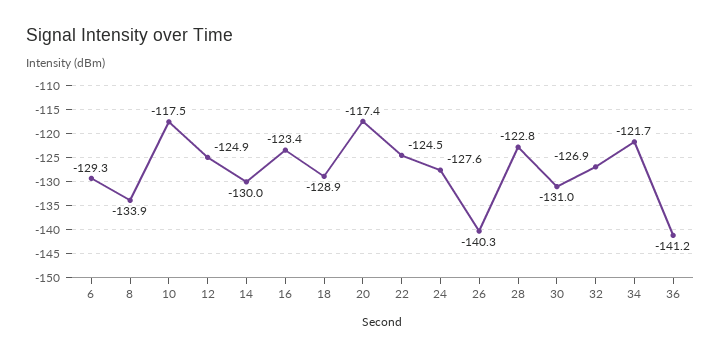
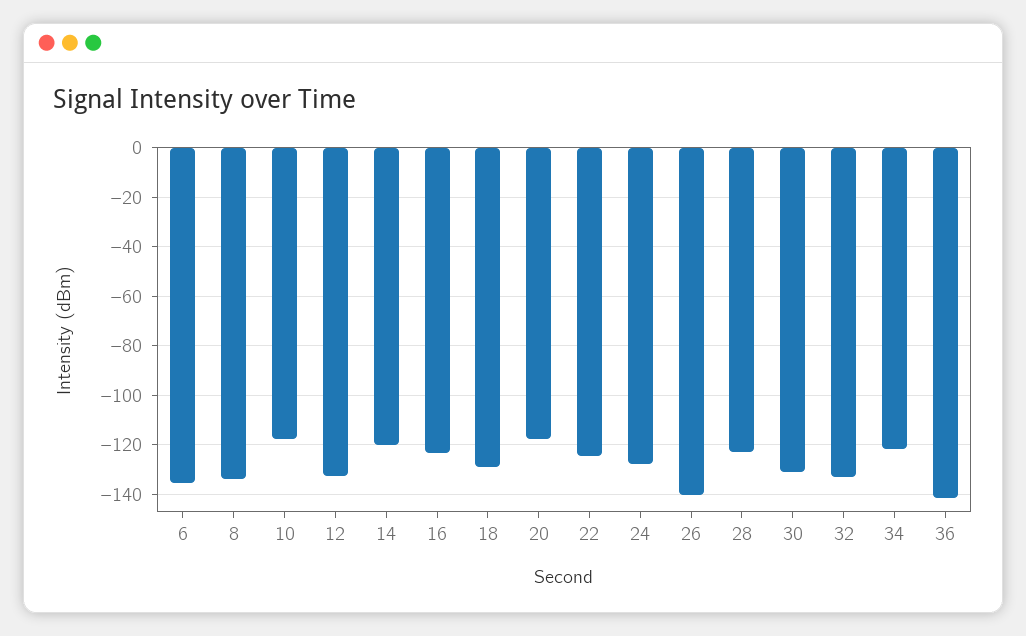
  {
-   "6": -129.3,
+   "6": -135,
    "8": -133.9,
    "10": -117.5,
-   "12": -124.9,
+   "12": -132.5,
-   "14": -130,
+   "14": -120,
    "16": -123.4,
    "18": -128.9,
    "20": -117.4,
    "22": -124.5,
    "24": -127.6,
    "26": -140.3,
    "28": -122.8,
    "30": -131,
-   "32": -126.9,
+   "32": -132.5,
    "34": -121.7,
    "36": -141.2
  }

